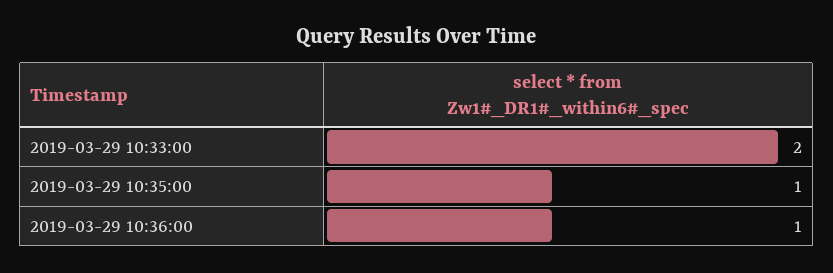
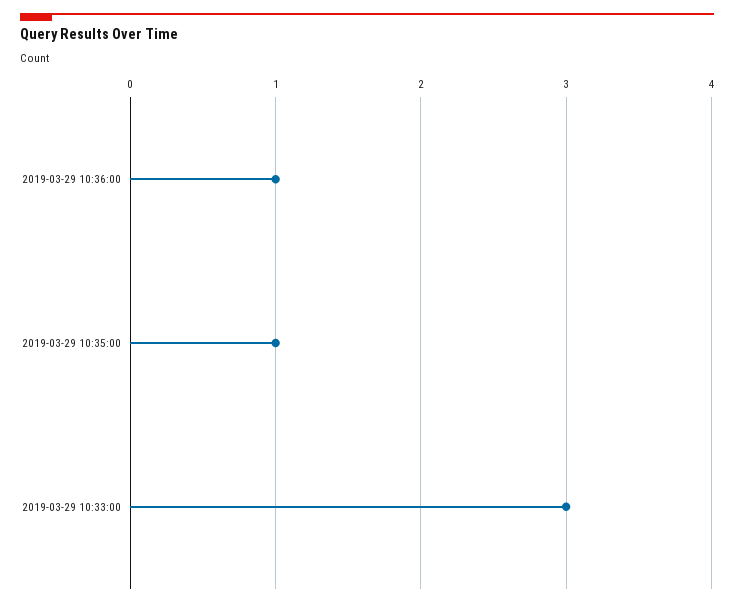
  {
-   "2019-03-29 10:33:00": 2,
+   "2019-03-29 10:33:00": 3,
    "2019-03-29 10:35:00": 1,
    "2019-03-29 10:36:00": 1
  }

